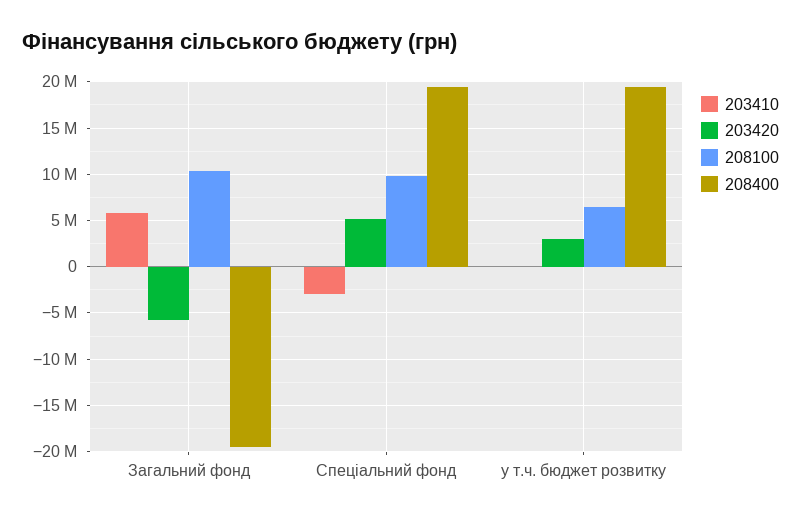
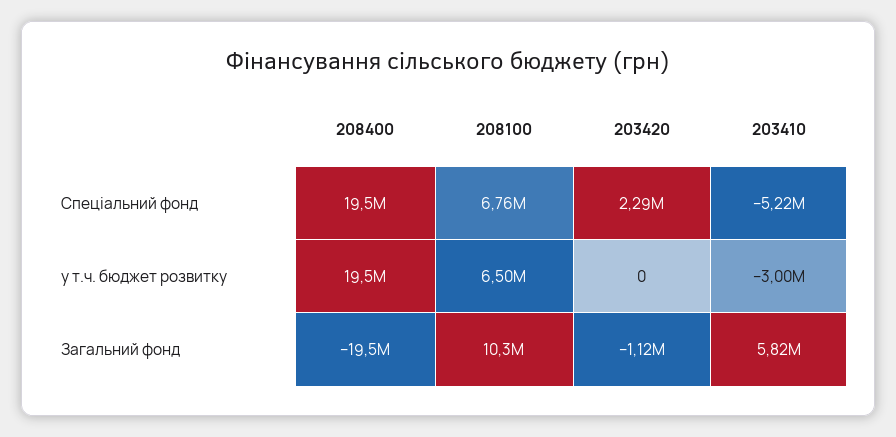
  {
    "203410": {
      "Загальний фонд": 5820000,
-     "Спеціальний фонд": -3000000,
+     "Спеціальний фонд": -5220000,
-     "у т.ч. бюджет розвитку": 0
+     "у т.ч. бюджет розвитку": -3000000
    },
    "203420": {
-     "Загальний фонд": -6000000,
+     "Загальний фонд": -1120000,
-     "Спеціальний фонд": 5000000,
+     "Спеціальний фонд": 2290000,
-     "у т.ч. бюджет розвитку": 3000000
+     "у т.ч. бюджет розвитку": 0
    },
    "208100": {
      "Загальний фонд": 10300000,
-     "Спеціальний фонд": 10000000,
+     "Спеціальний фонд": 6760000,
      "у т.ч. бюджет розвитку": 6500000
    },
    "208400": {
      "Загальний фонд": -19500000,
      "Спеціальний фонд": 19500000,
      "у т.ч. бюджет розвитку": 19500000
    }
  }

